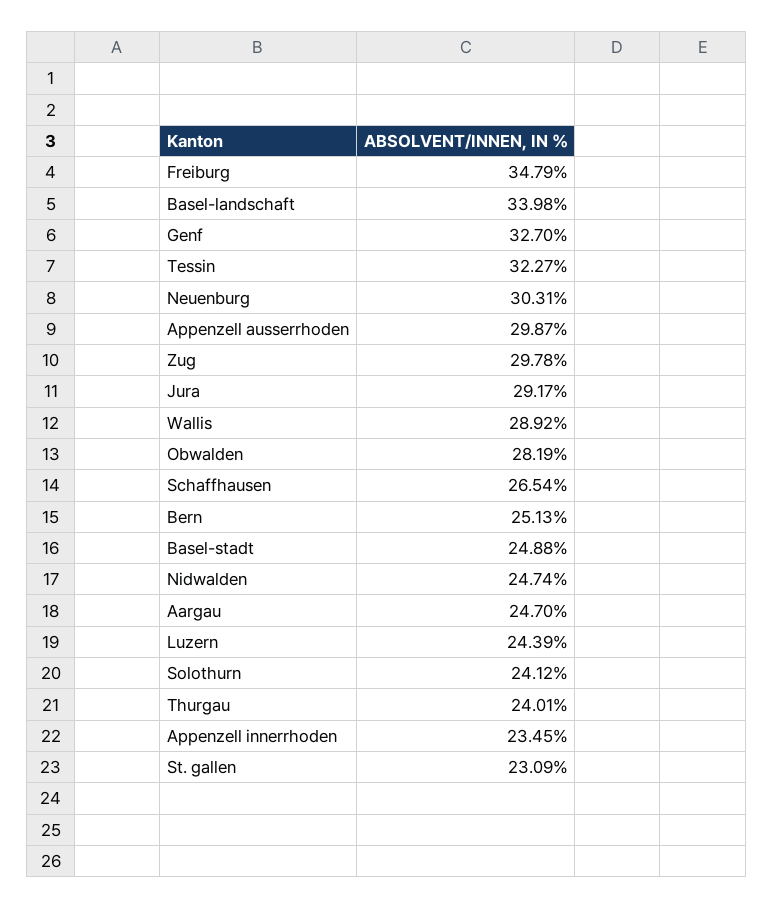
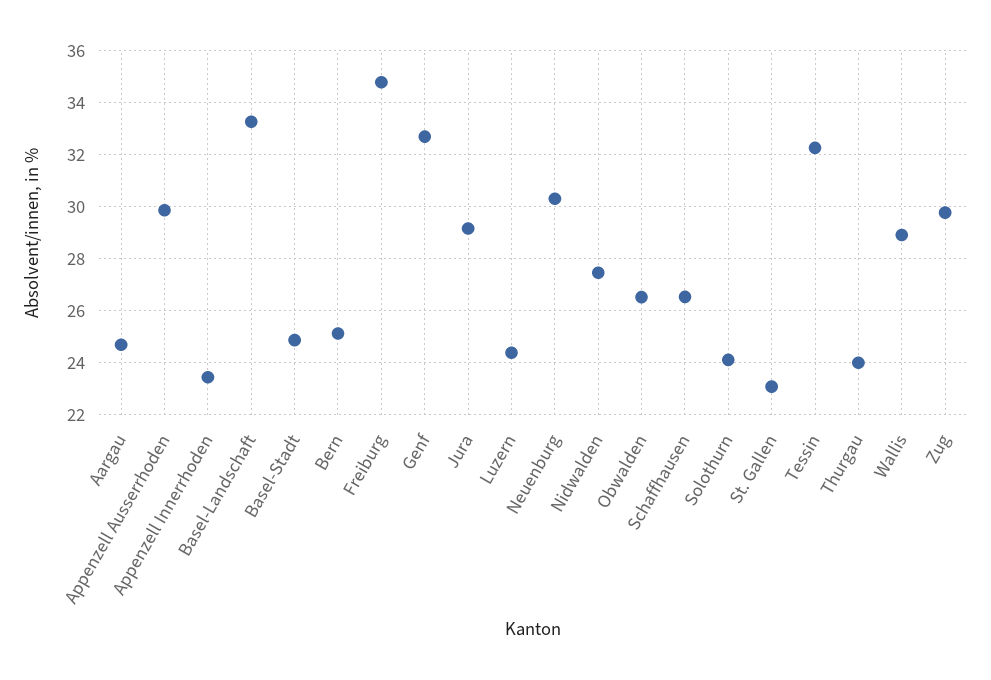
  {
    "Freiburg": 34.79,
-   "Basel-landschaft": 33.98,
+   "Basel-landschaft": 33.25,
    "Genf": 32.7,
    "Tessin": 32.27,
    "Neuenburg": 30.31,
    "Appenzell ausserrhoden": 29.87,
    "Zug": 29.78,
    "Jura": 29.17,
    "Wallis": 28.92,
-   "Obwalden": 28.19,
+   "Obwalden": 26.5,
    "Schaffhausen": 26.54,
    "Bern": 25.13,
    "Basel-stadt": 24.88,
-   "Nidwalden": 24.74,
+   "Nidwalden": 27.5,
    "Aargau": 24.7,
    "Luzern": 24.39,
    "Solothurn": 24.12,
    "Thurgau": 24.01,
    "Appenzell innerrhoden": 23.45,
    "St. gallen": 23.09
  }

